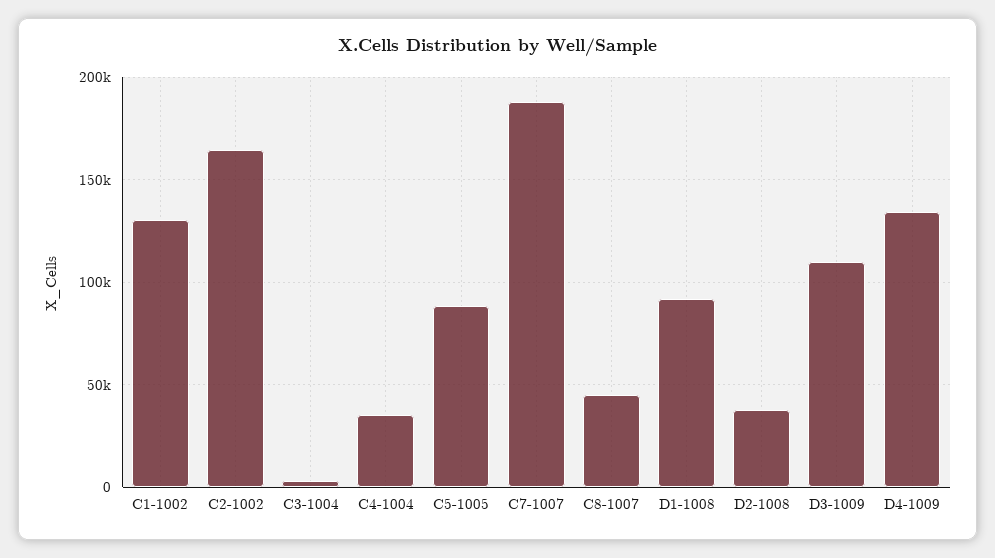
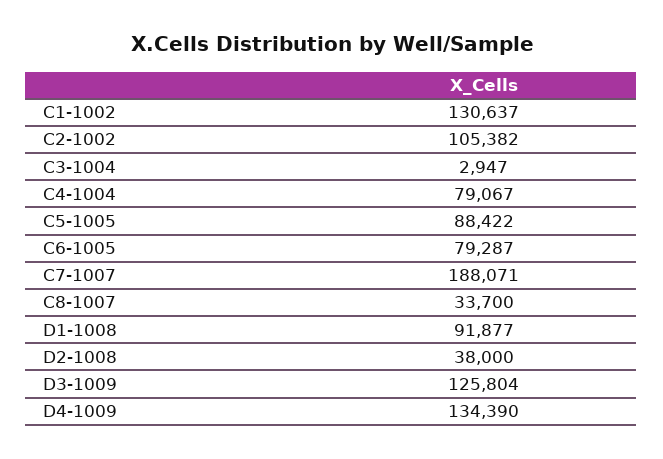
  {
    "C1-1002": 130637,
-   "C2-1002": 165000,
+   "C2-1002": 105382,
    "C3-1004": 2947,
-   "C4-1004": 35000,
+   "C4-1004": 79067,
    "C5-1005": 88422,
    "C7-1007": 188071,
-   "C8-1007": 45000,
+   "C8-1007": 33700,
    "D1-1008": 91877,
    "D2-1008": 38000,
-   "D3-1009": 110000,
+   "D3-1009": 125804,
-   "D4-1009": 134390
+   "D4-1009": 134390,
+   "C6-1005": 79287
  }

